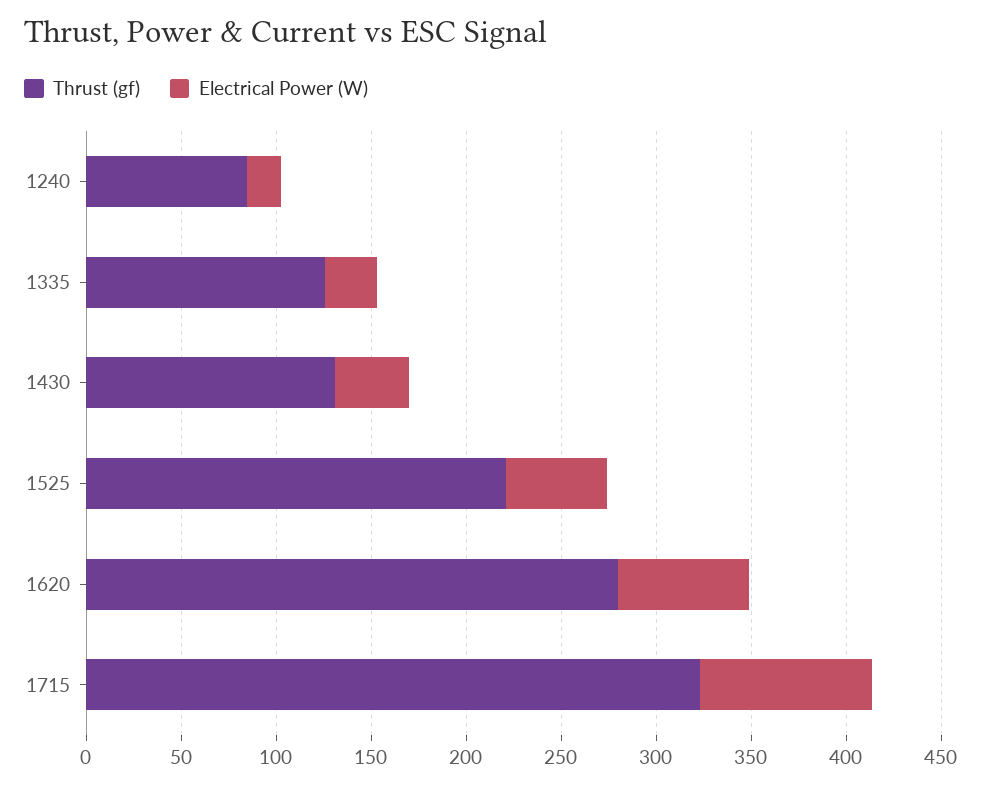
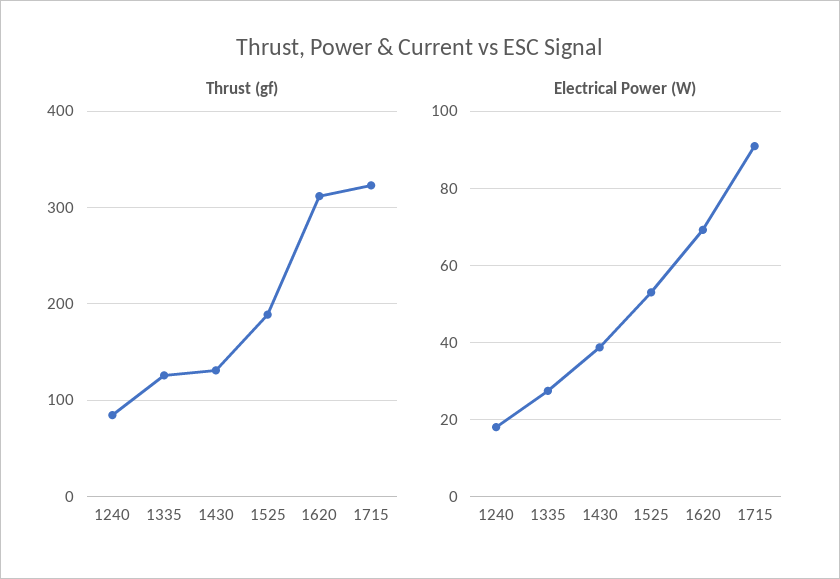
  {
    "Thrust (gf)": {
      "1240": 80,
      "1335": 130,
      "1430": 130,
-     "1525": 220,
+     "1525": 190,
-     "1620": 280,
+     "1620": 310,
      "1715": 320
    },
    "Electrical Power (W)": {
      "1240": 18,
      "1335": 28,
      "1430": 38,
      "1525": 54,
      "1620": 70,
      "1715": 90
    }
  }

